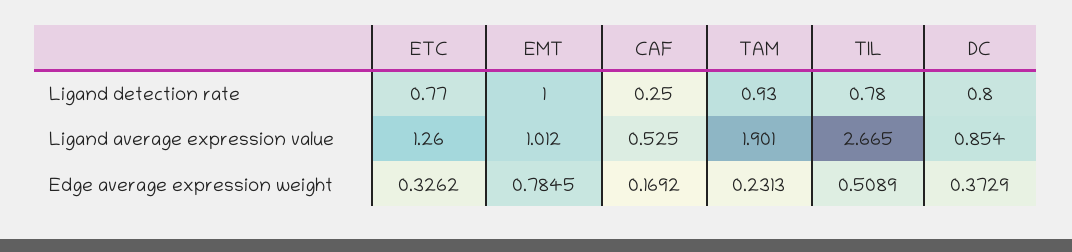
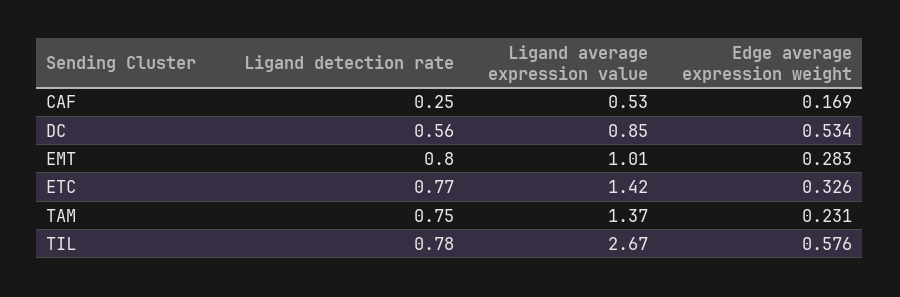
  {
    "ETC": {
      "Ligand detection rate": 0.77,
-     "Ligand average expression value": 1.26,
+     "Ligand average expression value": 1.42,
      "Edge average expression weight": 0.3262
    },
    "EMT": {
-     "Ligand detection rate": 1,
+     "Ligand detection rate": 0.8,
      "Ligand average expression value": 1.012,
-     "Edge average expression weight": 0.7845
+     "Edge average expression weight": 0.283
    },
    "CAF": {
      "Ligand detection rate": 0.25,
      "Ligand average expression value": 0.525,
      "Edge average expression weight": 0.1692
    },
    "TAM": {
-     "Ligand detection rate": 0.93,
+     "Ligand detection rate": 0.75,
-     "Ligand average expression value": 1.901,
+     "Ligand average expression value": 1.37,
      "Edge average expression weight": 0.2313
    },
    "TIL": {
      "Ligand detection rate": 0.78,
      "Ligand average expression value": 2.665,
-     "Edge average expression weight": 0.5089
+     "Edge average expression weight": 0.576
    },
    "DC": {
-     "Ligand detection rate": 0.8,
+     "Ligand detection rate": 0.56,
      "Ligand average expression value": 0.854,
-     "Edge average expression weight": 0.3729
+     "Edge average expression weight": 0.534
    }
  }

